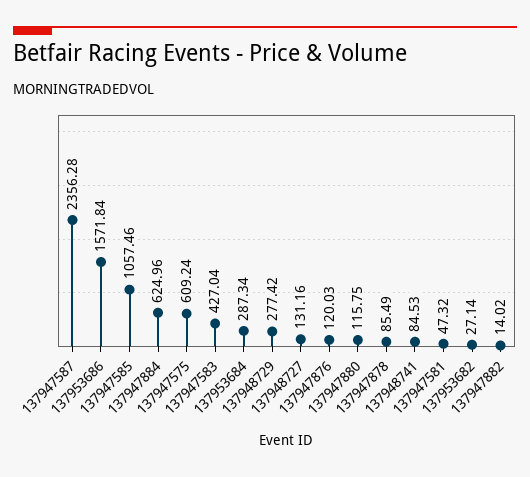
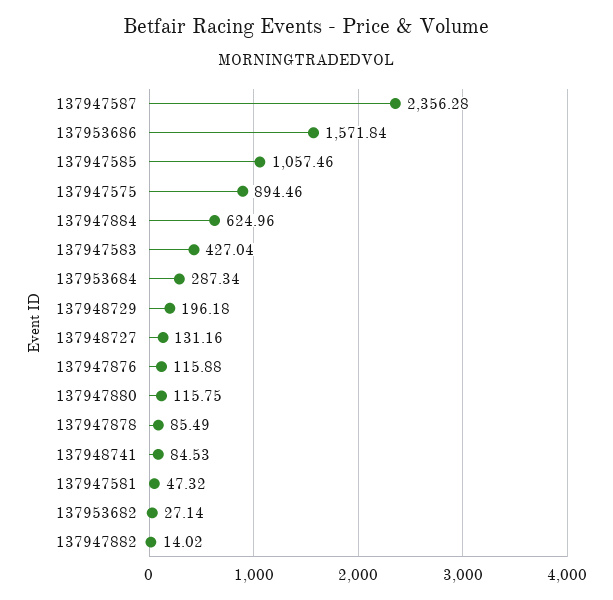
  {
    "137947587": 2356.28,
    "137953686": 1571.84,
    "137947585": 1057.46,
    "137947884": 624.96,
-   "137947575": 609.24,
+   "137947575": 894.46,
    "137947583": 427.04,
    "137953684": 287.34,
-   "137948729": 277.42,
+   "137948729": 196.18,
    "137948727": 131.16,
-   "137947876": 120.03,
+   "137947876": 115.88,
    "137947880": 115.75,
    "137947878": 85.49,
    "137948741": 84.53,
    "137947581": 47.32,
    "137953682": 27.14,
    "137947882": 14.02
  }

